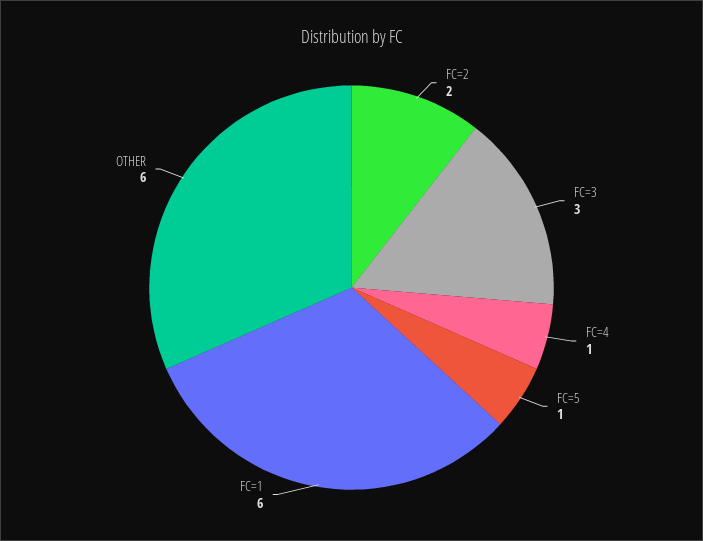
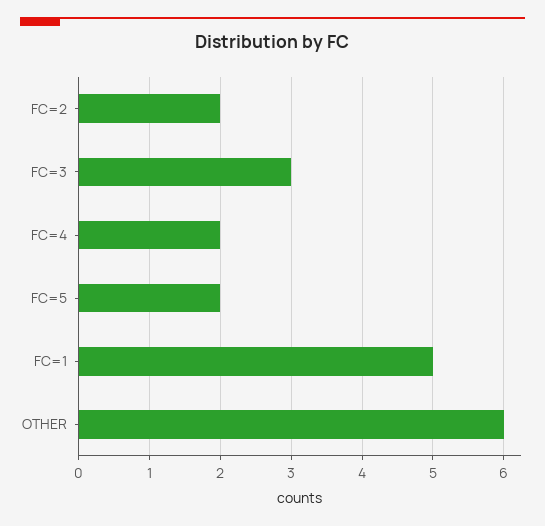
  {
    "FC=2": 2,
    "FC=3": 3,
-   "FC=4": 1,
+   "FC=4": 2,
-   "FC=5": 1,
+   "FC=5": 2,
-   "FC=1": 6,
+   "FC=1": 5,
    "OTHER": 6
  }

